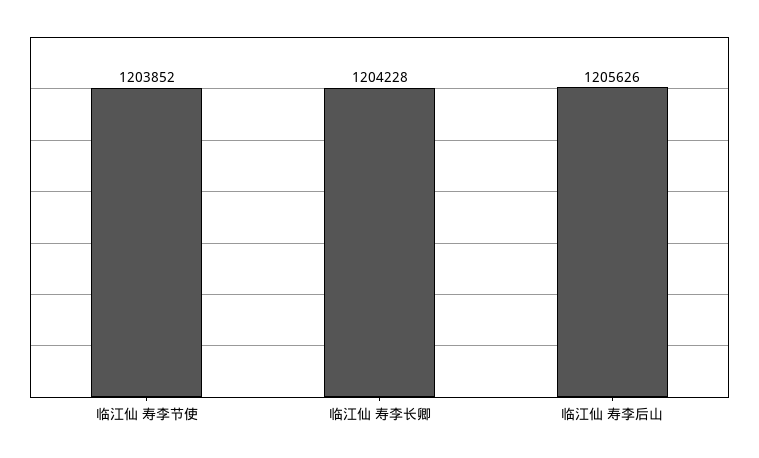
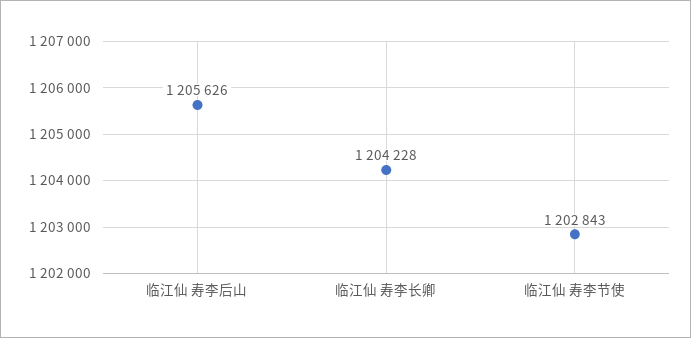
  {
-   "临江仙 寿李节使": 1203852,
+   "临江仙 寿李节使": 1202843,
    "临江仙 寿李长卿": 1204228,
    "临江仙 寿李后山": 1205626
  }

